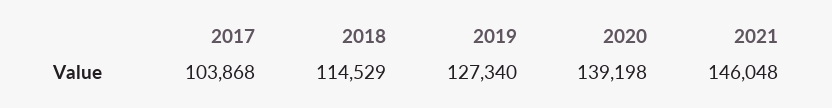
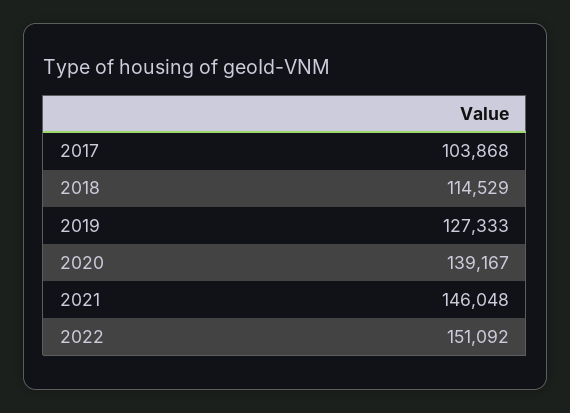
  {
    "2017": 103868,
    "2018": 114529,
-   "2019": 127340,
+   "2019": 127333,
-   "2020": 139198,
+   "2020": 139167,
-   "2021": 146048
+   "2021": 146048,
+   "2022": 151092
  }

